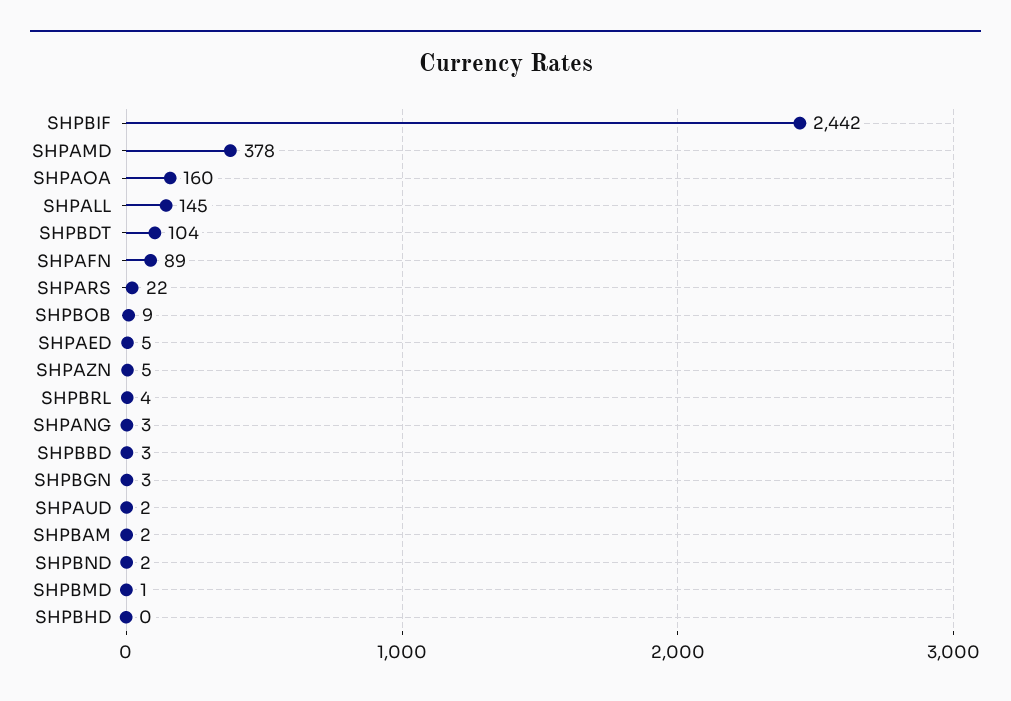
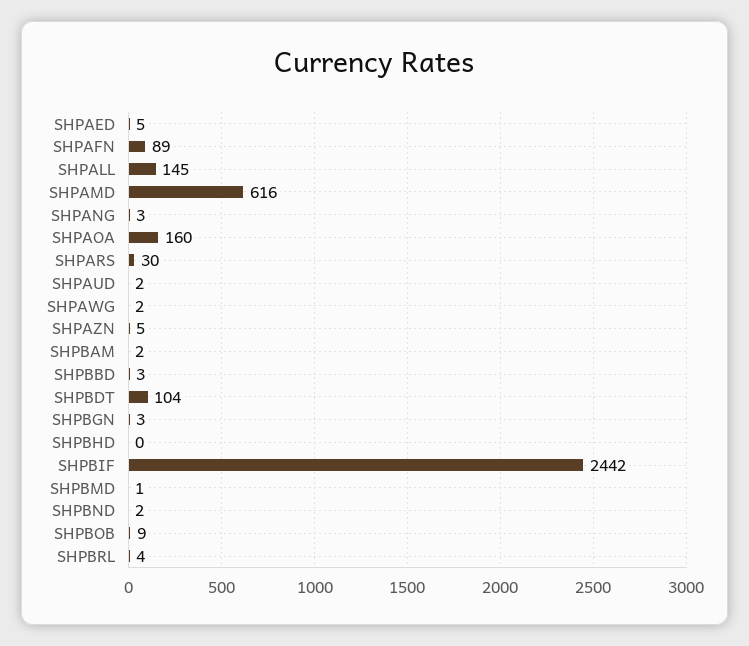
  {
    "SHPBIF": 2442,
-   "SHPAMD": 378,
+   "SHPAMD": 616,
    "SHPAOA": 160,
    "SHPALL": 145,
    "SHPBDT": 104,
    "SHPAFN": 89,
-   "SHPARS": 22,
+   "SHPARS": 30,
    "SHPBOB": 9,
    "SHPAED": 5,
    "SHPAZN": 5,
    "SHPBRL": 4,
    "SHPANG": 3,
    "SHPBBD": 3,
    "SHPBGN": 3,
    "SHPAUD": 2,
    "SHPBAM": 2,
    "SHPBND": 2,
    "SHPBMD": 1,
-   "SHPBHD": 0
+   "SHPBHD": 0,
+   "SHPAWG": 2
  }

